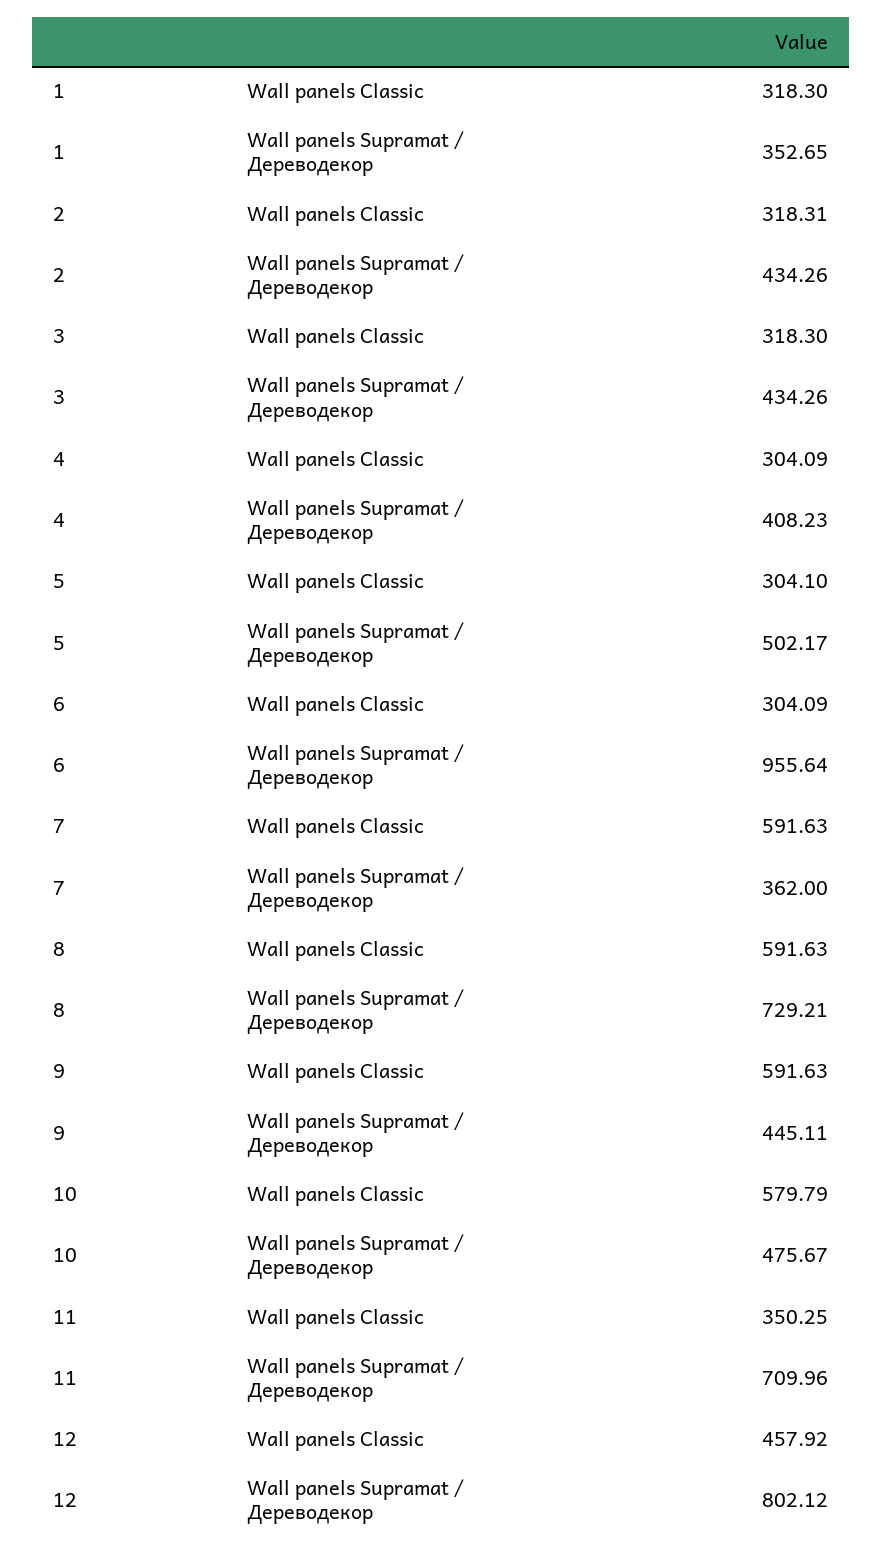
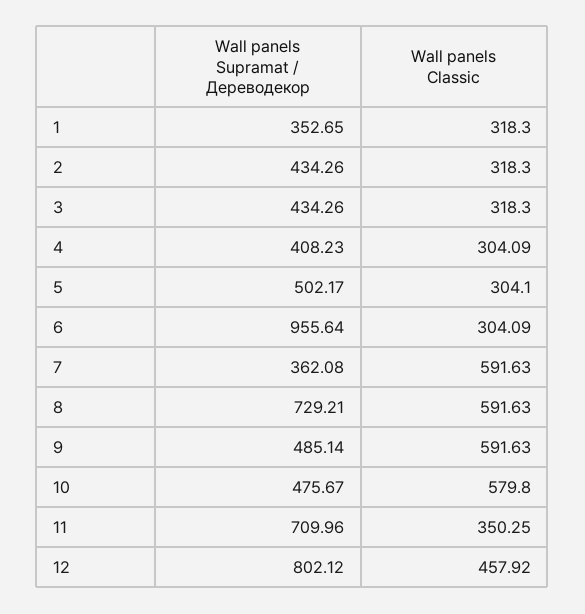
  {
    "1": {
      "Wall panels Classic": 318.3,
      "Wall panels Supramat / Дереводекор": 352.65
    },
    "2": {
-     "Wall panels Classic": 318.31,
+     "Wall panels Classic": 318.3,
      "Wall panels Supramat / Дереводекор": 434.26
    },
    "3": {
      "Wall panels Classic": 318.3,
      "Wall panels Supramat / Дереводекор": 434.26
    },
    "4": {
      "Wall panels Classic": 304.09,
      "Wall panels Supramat / Дереводекор": 408.23
    },
    "5": {
      "Wall panels Classic": 304.1,
      "Wall panels Supramat / Дереводекор": 502.17
    },
    "6": {
      "Wall panels Classic": 304.09,
      "Wall panels Supramat / Дереводекор": 955.64
    },
    "7": {
      "Wall panels Classic": 591.63,
-     "Wall panels Supramat / Дереводекор": 362
+     "Wall panels Supramat / Дереводекор": 362.08
    },
    "8": {
      "Wall panels Classic": 591.63,
      "Wall panels Supramat / Дереводекор": 729.21
    },
    "9": {
      "Wall panels Classic": 591.63,
-     "Wall panels Supramat / Дереводекор": 445.11
+     "Wall panels Supramat / Дереводекор": 485.14
    },
    "10": {
-     "Wall panels Classic": 579.79,
+     "Wall panels Classic": 579.8,
      "Wall panels Supramat / Дереводекор": 475.67
    },
    "11": {
      "Wall panels Classic": 350.25,
      "Wall panels Supramat / Дереводекор": 709.96
    },
    "12": {
      "Wall panels Classic": 457.92,
      "Wall panels Supramat / Дереводекор": 802.12
    }
  }

